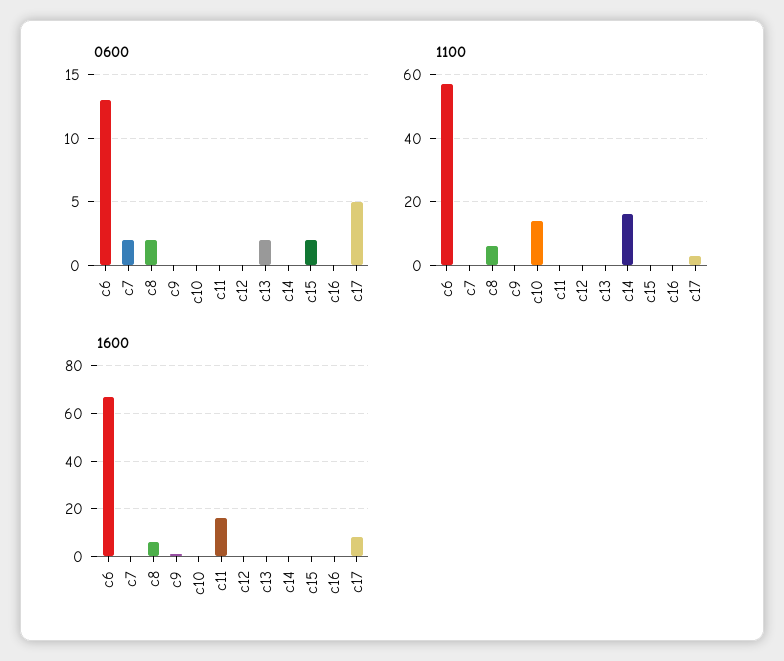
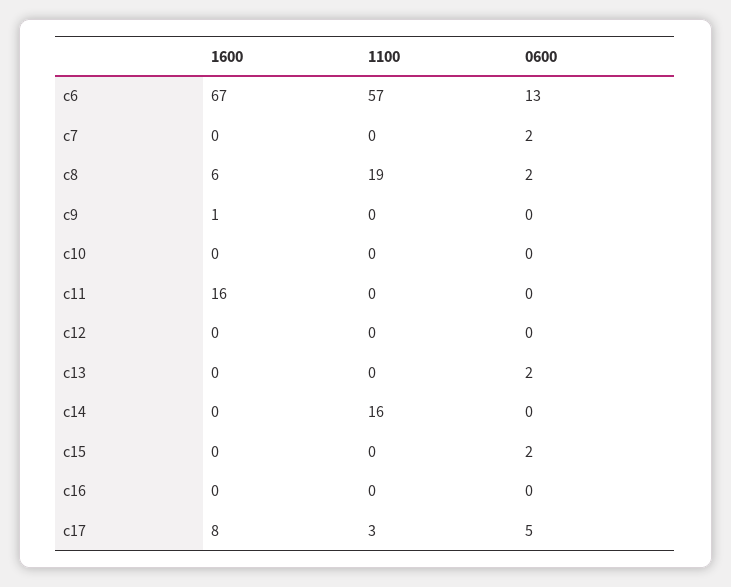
  {
    "0600": {
      "c6": 13,
      "c7": 2,
      "c8": 2,
      "c9": 0,
      "c10": 0,
      "c11": 0,
      "c12": 0,
      "c13": 2,
      "c14": 0,
      "c15": 2,
      "c16": 0,
      "c17": 5
    },
    "1100": {
      "c6": 57,
      "c7": 0,
-     "c8": 5,
+     "c8": 19,
      "c9": 0,
-     "c10": 15,
+     "c10": 0,
      "c11": 0,
      "c12": 0,
      "c13": 0,
      "c14": 16,
      "c15": 0,
      "c16": 0,
      "c17": 3
    },
    "1600": {
      "c6": 67,
      "c7": 0,
      "c8": 6,
      "c9": 1,
      "c10": 0,
      "c11": 16,
      "c12": 0,
      "c13": 0,
      "c14": 0,
      "c15": 0,
      "c16": 0,
      "c17": 8
    }
  }

